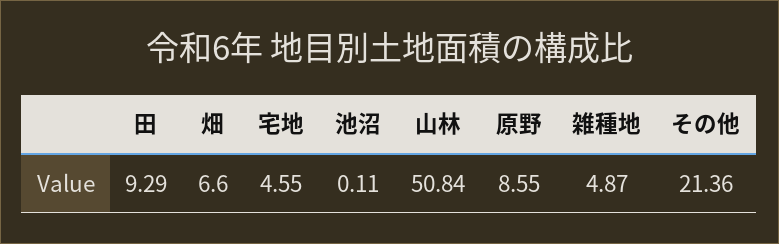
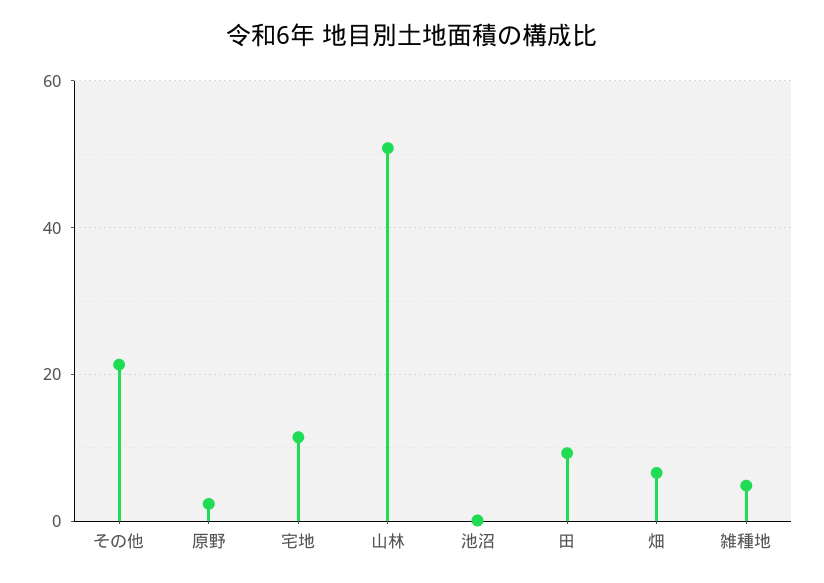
  {
    "田": 9.29,
    "畑": 6.6,
-   "宅地": 4.55,
+   "宅地": 12,
    "池沼": 0.11,
    "山林": 50.84,
-   "原野": 8.55,
+   "原野": 2,
    "雑種地": 4.87,
    "その他": 21.36
  }

